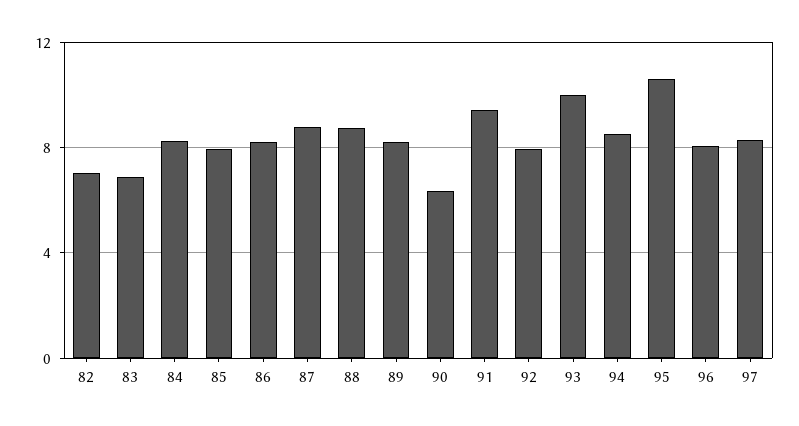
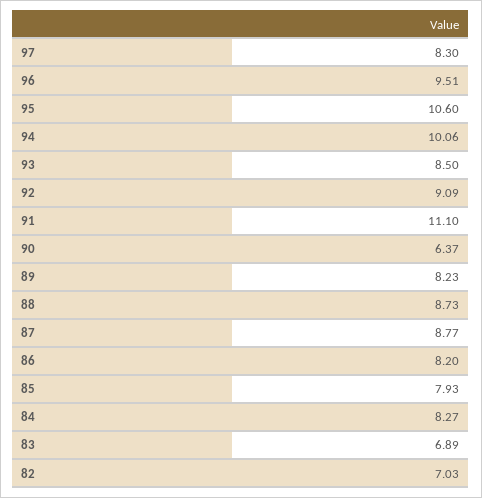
  {
    "82": 7.03,
    "83": 6.89,
    "84": 8.27,
    "85": 7.93,
    "86": 8.2,
    "87": 8.77,
    "88": 8.73,
    "89": 8.23,
    "90": 6.37,
-   "91": 9.5,
+   "91": 11.1,
-   "92": 8,
+   "92": 9.09,
-   "93": 10,
+   "93": 8.5,
-   "94": 8.5,
+   "94": 10.06,
    "95": 10.6,
-   "96": 8,
+   "96": 9.51,
    "97": 8.3
  }

